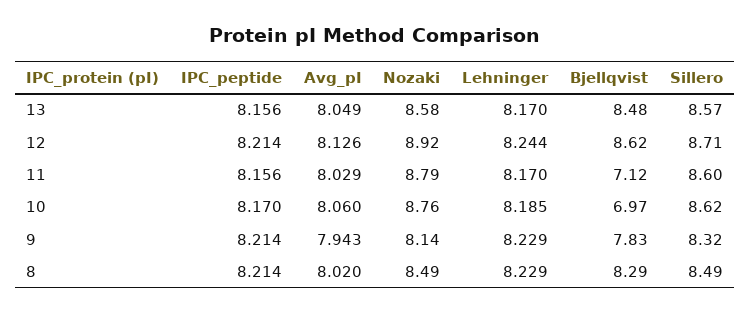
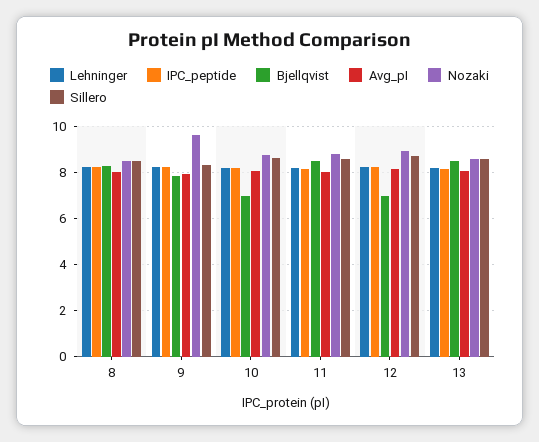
  {
    "IPC_peptide": {
      "13": 8.156,
      "12": 8.214,
      "11": 8.156,
      "10": 8.17,
      "9": 8.214,
      "8": 8.214
    },
    "Avg_pI": {
      "13": 8.049,
      "12": 8.126,
      "11": 8.029,
      "10": 8.06,
      "9": 7.943,
      "8": 8.02
    },
    "Nozaki": {
      "13": 8.58,
      "12": 8.92,
      "11": 8.79,
      "10": 8.76,
-     "9": 8.14,
+     "9": 9.5,
      "8": 8.49
    },
    "Lehninger": {
      "13": 8.17,
      "12": 8.244,
      "11": 8.17,
      "10": 8.185,
      "9": 8.229,
      "8": 8.229
    },
    "Bjellqvist": {
      "13": 8.48,
-     "12": 8.62,
+     "12": 7,
-     "11": 7.12,
+     "11": 8.5,
      "10": 6.97,
      "9": 7.83,
      "8": 8.29
    },
    "Sillero": {
      "13": 8.57,
      "12": 8.71,
      "11": 8.6,
      "10": 8.62,
      "9": 8.32,
      "8": 8.49
    }
  }

